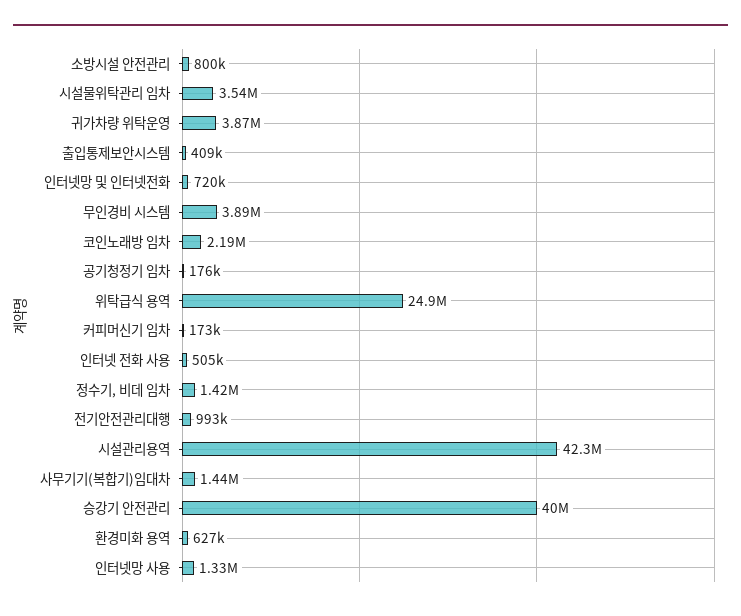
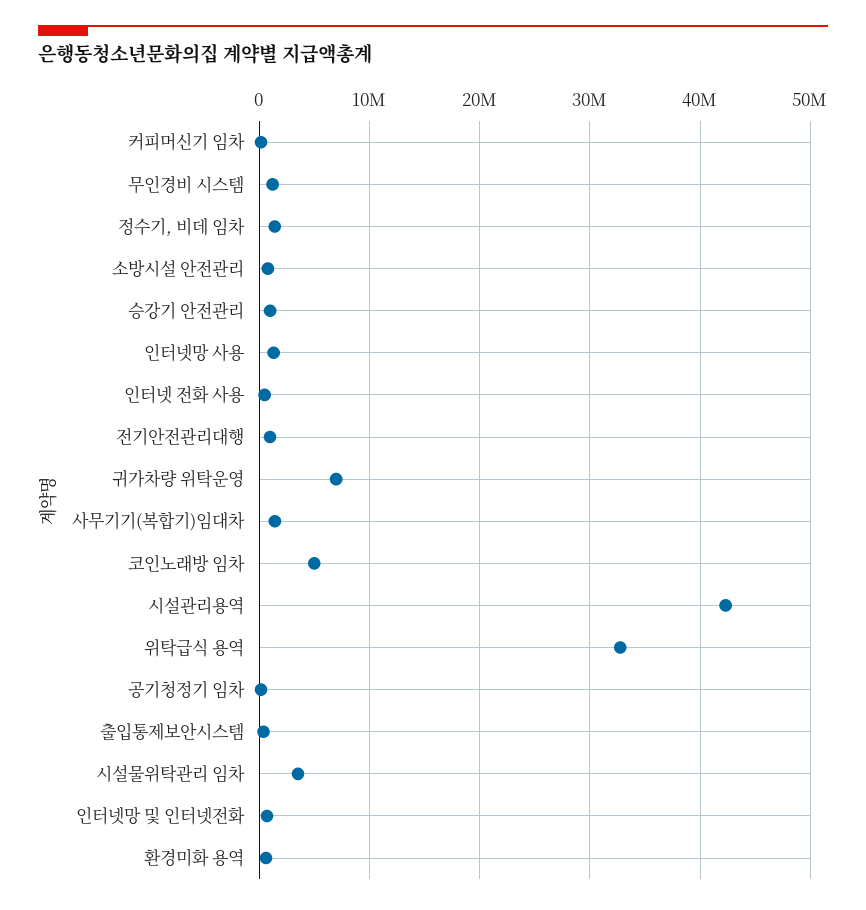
  {
    "소방시설 안전관리": 800000,
    "시설물위탁관리 임차": 3540000,
-   "귀가차량 위탁운영": 3870000,
+   "귀가차량 위탁운영": 7000000,
    "출입통제보안시스템": 409000,
    "인터넷망 및 인터넷전화": 720000,
-   "무인경비 시스템": 3890000,
+   "무인경비 시스템": 1000000,
-   "코인노래방 임차": 2190000,
+   "코인노래방 임차": 5000000,
    "공기청정기 임차": 176000,
-   "위탁급식 용역": 24900000,
+   "위탁급식 용역": 33000000,
    "커피머신기 임차": 173000,
    "인터넷 전화 사용": 505000,
    "정수기, 비데 임차": 1420000,
    "전기안전관리대행": 993000,
    "시설관리용역": 42300000,
    "사무기기(복합기)임대차": 1440000,
-   "승강기 안전관리": 40000000,
+   "승강기 안전관리": 1000000,
    "환경미화 용역": 627000,
    "인터넷망 사용": 1330000
  }

